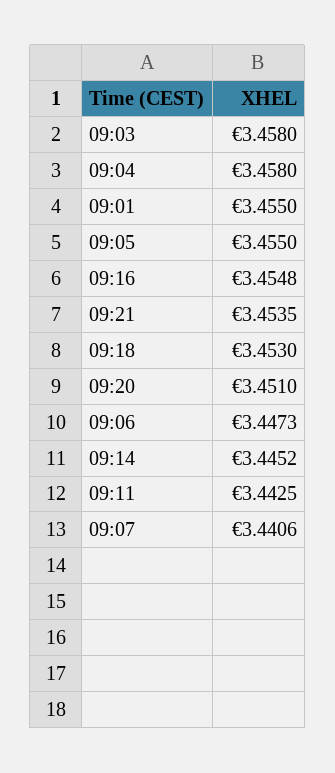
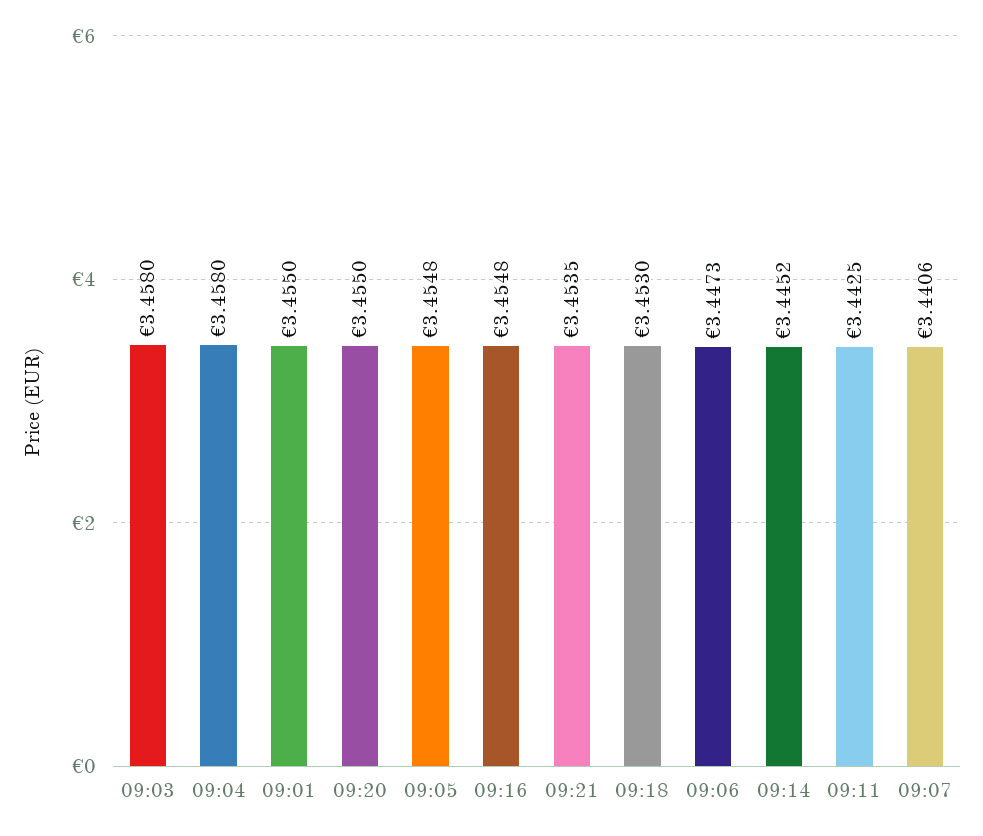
  {
    "09:03": 3.458,
    "09:04": 3.458,
    "09:01": 3.455,
-   "09:05": 3.455,
+   "09:05": 3.4548,
    "09:16": 3.4548,
    "09:21": 3.4535,
    "09:18": 3.453,
-   "09:20": 3.451,
+   "09:20": 3.455,
    "09:06": 3.4473,
    "09:14": 3.4452,
    "09:11": 3.4425,
    "09:07": 3.4406
  }

